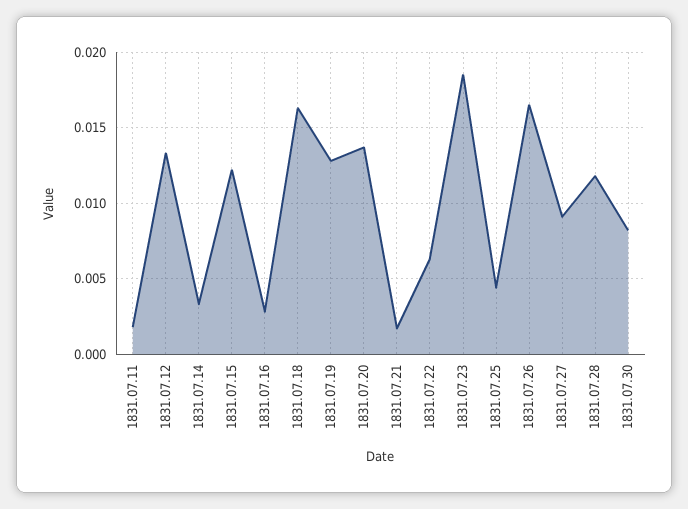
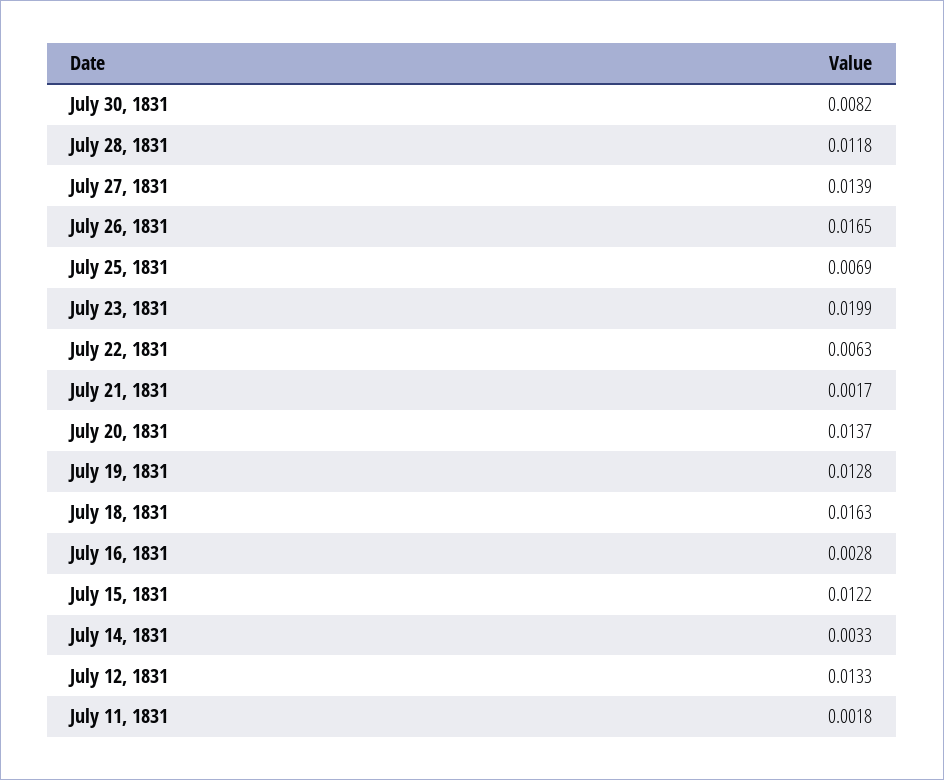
  {
    "1831.07.11": 0.0018,
    "1831.07.12": 0.0133,
    "1831.07.14": 0.0033,
    "1831.07.15": 0.0122,
    "1831.07.16": 0.0028,
    "1831.07.18": 0.0163,
    "1831.07.19": 0.0128,
    "1831.07.20": 0.0137,
    "1831.07.21": 0.0017,
    "1831.07.22": 0.0063,
-   "1831.07.23": 0.0185,
+   "1831.07.23": 0.0199,
-   "1831.07.25": 0.0045,
+   "1831.07.25": 0.0069,
    "1831.07.26": 0.0165,
-   "1831.07.27": 0.009,
+   "1831.07.27": 0.0139,
    "1831.07.28": 0.0118,
    "1831.07.30": 0.0082
  }

